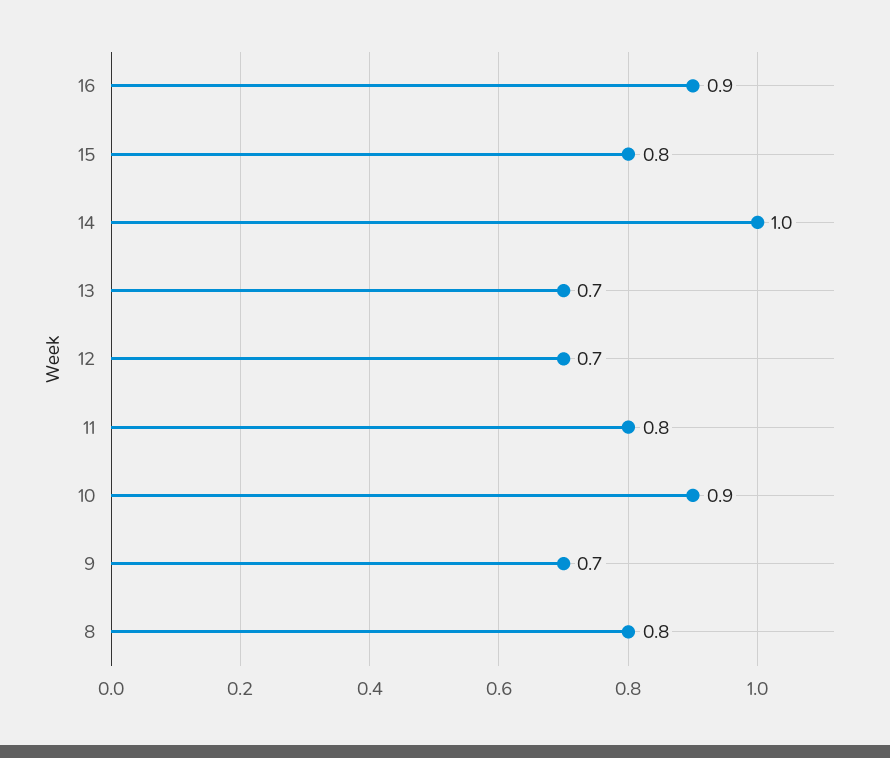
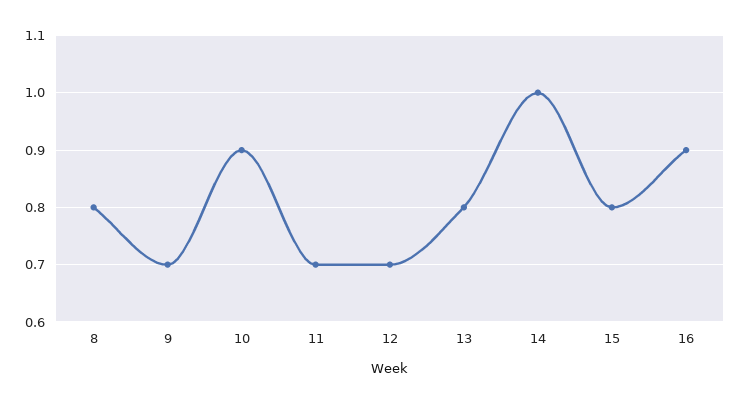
  {
    "16": 0.9,
    "15": 0.8,
    "14": 1,
-   "13": 0.7,
+   "13": 0.8,
    "12": 0.7,
-   "11": 0.8,
+   "11": 0.7,
    "10": 0.9,
    "9": 0.7,
    "8": 0.8
  }

